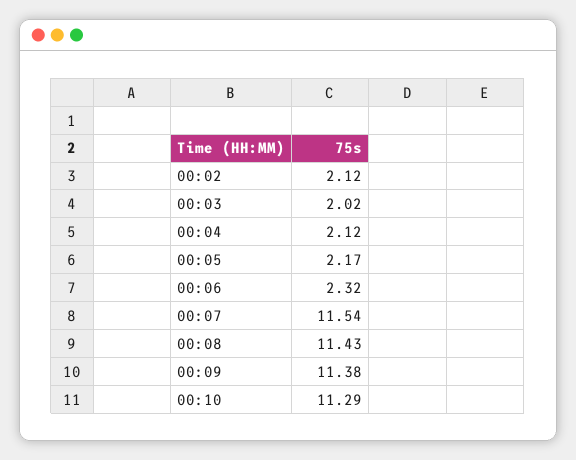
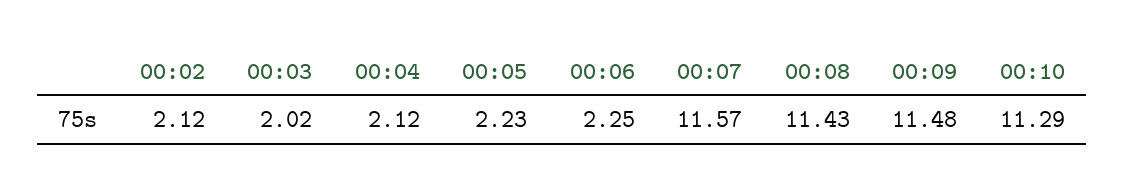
  {
    "00:02": 2.12,
    "00:03": 2.02,
    "00:04": 2.12,
-   "00:05": 2.17,
+   "00:05": 2.23,
-   "00:06": 2.32,
+   "00:06": 2.25,
-   "00:07": 11.54,
+   "00:07": 11.57,
    "00:08": 11.43,
-   "00:09": 11.38,
+   "00:09": 11.48,
    "00:10": 11.29
  }

